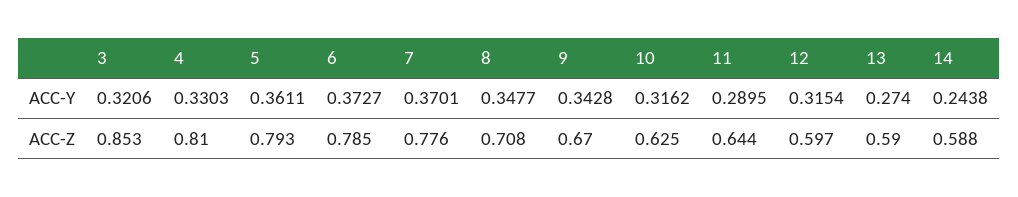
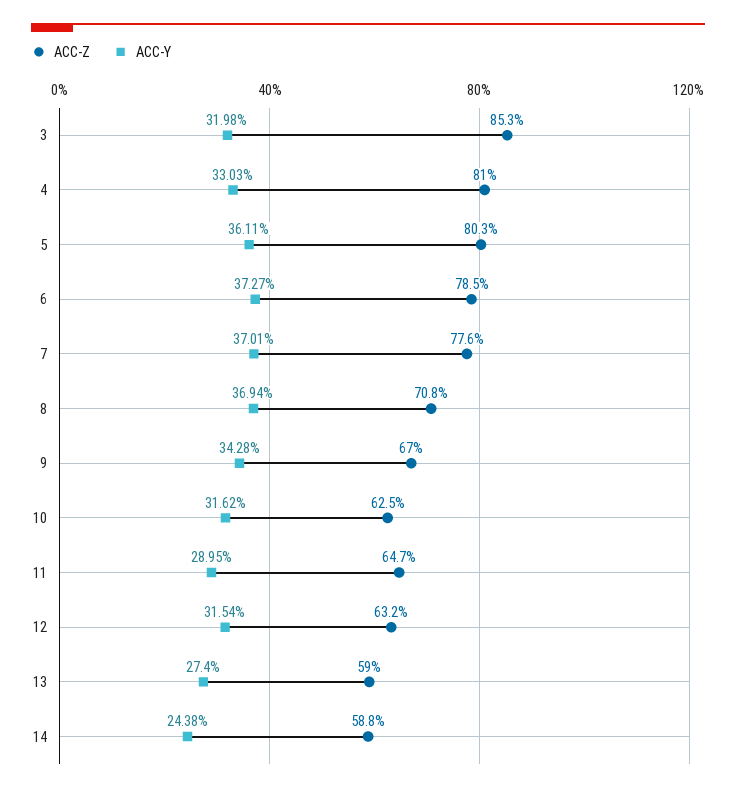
  {
    "ACC-Y": {
-     "3": 0.3206,
+     "3": 0.3198,
      "4": 0.3303,
      "5": 0.3611,
      "6": 0.3727,
      "7": 0.3701,
-     "8": 0.3477,
+     "8": 0.3694,
      "9": 0.3428,
      "10": 0.3162,
      "11": 0.2895,
      "12": 0.3154,
      "13": 0.274,
      "14": 0.2438
    },
    "ACC-Z": {
      "3": 0.853,
      "4": 0.81,
-     "5": 0.793,
+     "5": 0.803,
      "6": 0.785,
      "7": 0.776,
      "8": 0.708,
      "9": 0.67,
      "10": 0.625,
-     "11": 0.644,
+     "11": 0.647,
-     "12": 0.597,
+     "12": 0.632,
      "13": 0.59,
      "14": 0.588
    }
  }

